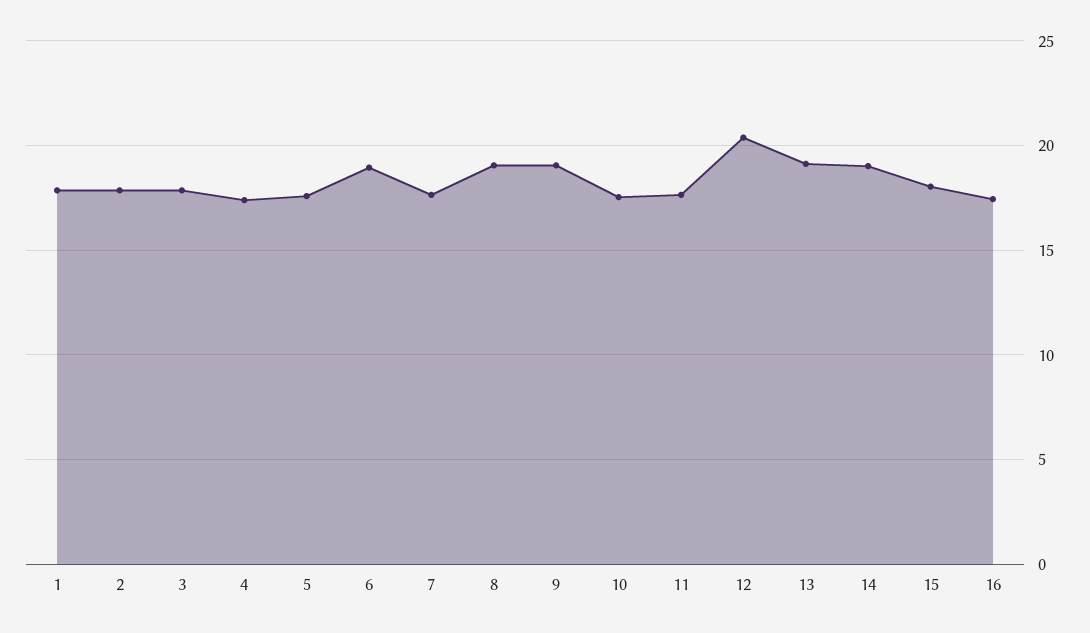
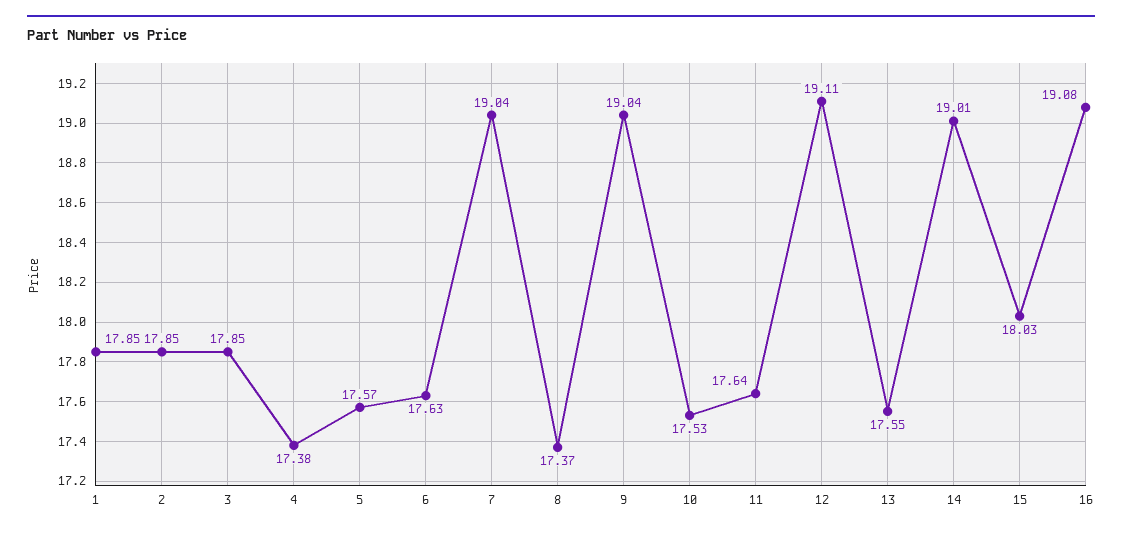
  {
    "1": 17.85,
    "2": 17.85,
    "3": 17.85,
    "4": 17.38,
    "5": 17.57,
-   "6": 19,
+   "6": 17.63,
-   "7": 17.5,
+   "7": 19.04,
-   "8": 19,
+   "8": 17.37,
    "9": 19.04,
    "10": 17.53,
    "11": 17.64,
-   "12": 20.5,
+   "12": 19.11,
-   "13": 19,
+   "13": 17.55,
    "14": 19.01,
    "15": 18.03,
-   "16": 17.5
+   "16": 19.08
  }

